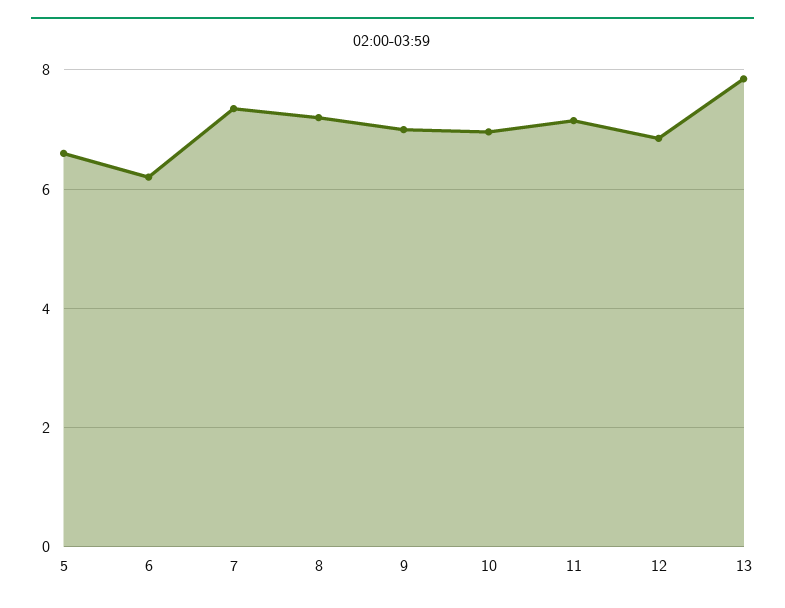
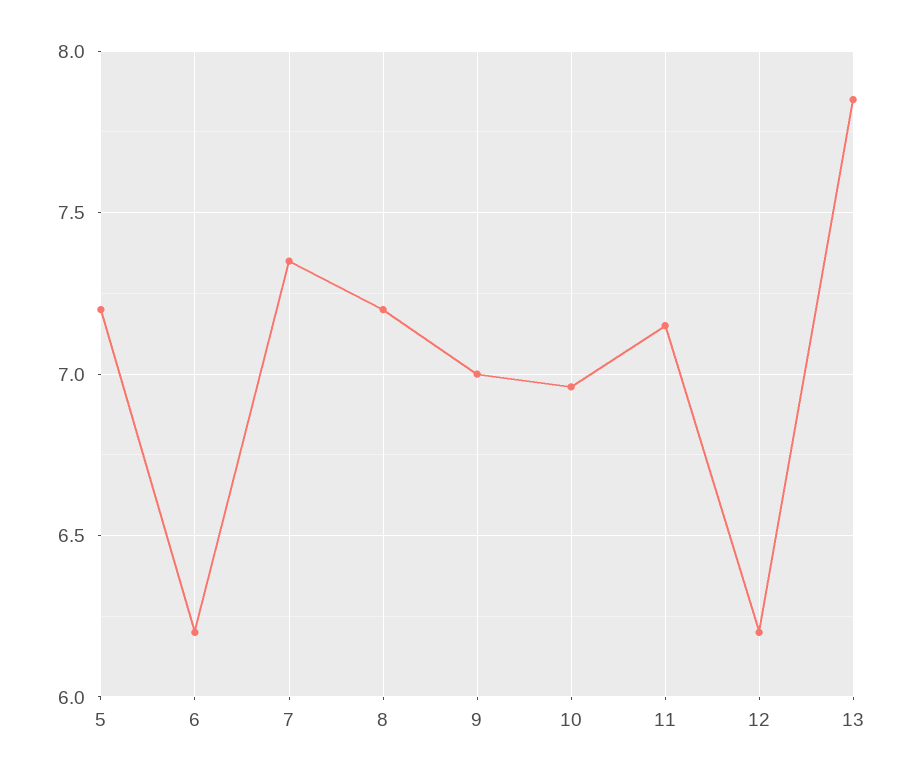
  {
-   "5": 6.6,
+   "5": 7.2,
    "6": 6.2,
    "7": 7.35,
    "8": 7.2,
    "9": 7,
    "10": 6.95,
    "11": 7.15,
-   "12": 6.8,
+   "12": 6.2,
    "13": 7.85
  }

